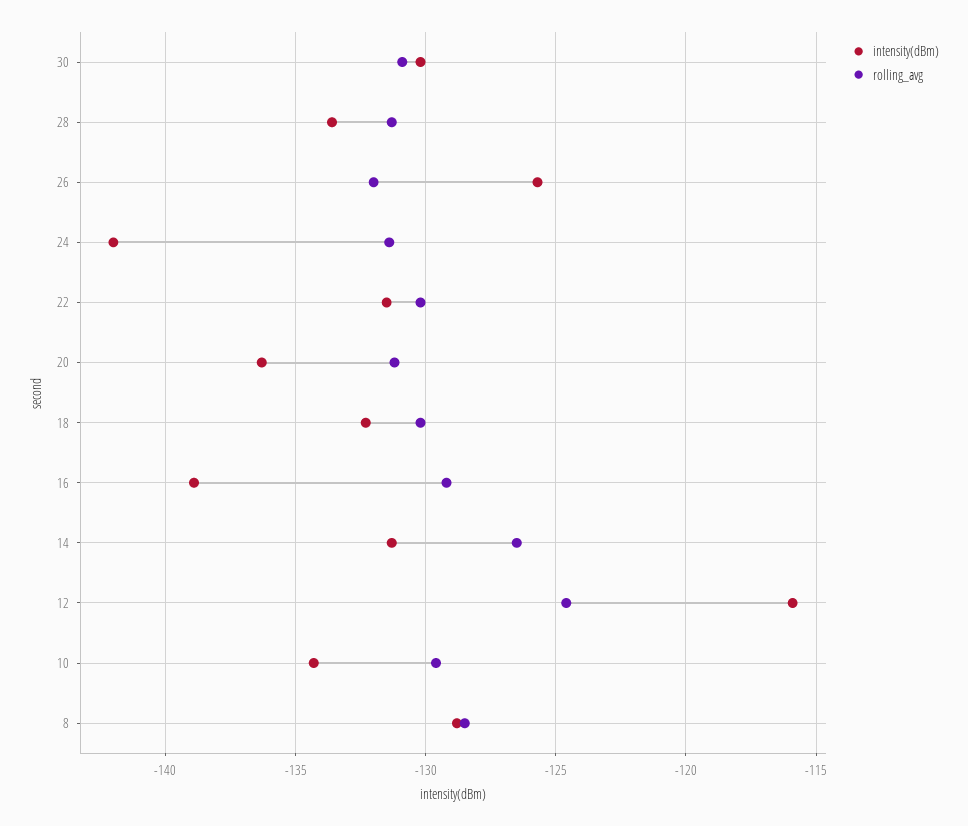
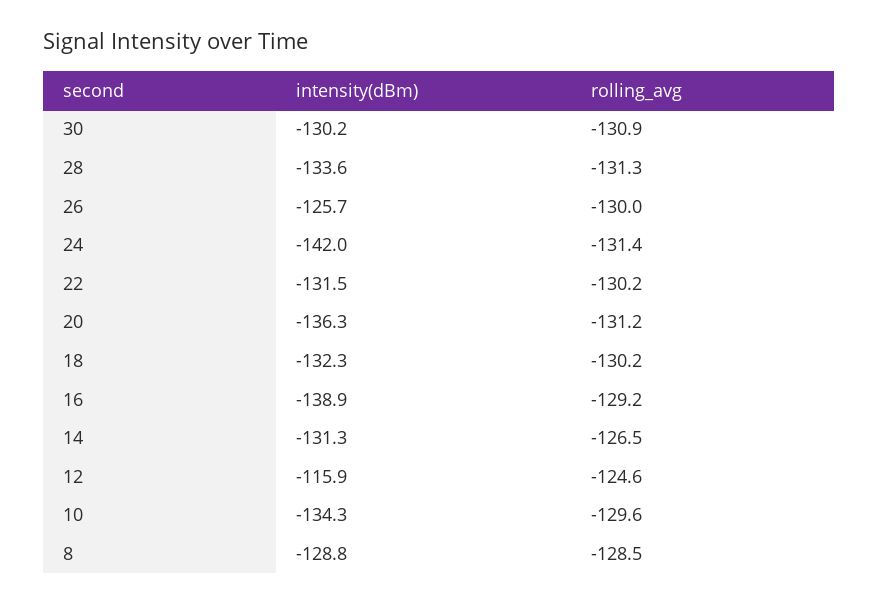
  {
    "intensity(dBm)": {
      "30": -130.2,
      "28": -133.6,
      "26": -125.7,
      "24": -142,
      "22": -131.5,
      "20": -136.3,
      "18": -132.3,
      "16": -138.9,
      "14": -131.3,
      "12": -115.9,
      "10": -134.3,
      "8": -128.8
    },
    "rolling_avg": {
      "30": -130.9,
      "28": -131.3,
-     "26": -132,
+     "26": -130,
      "24": -131.4,
      "22": -130.2,
      "20": -131.2,
      "18": -130.2,
      "16": -129.2,
      "14": -126.5,
      "12": -124.6,
      "10": -129.6,
      "8": -128.5
    }
  }

